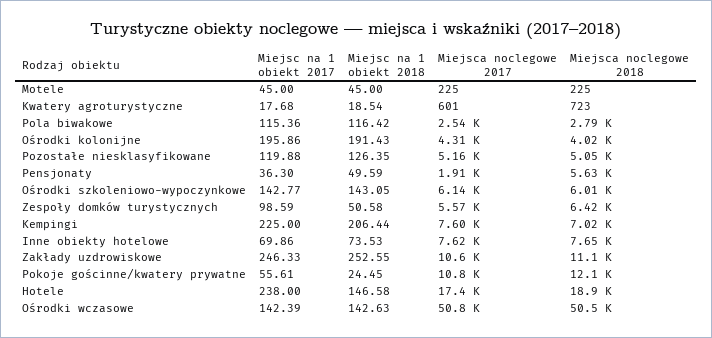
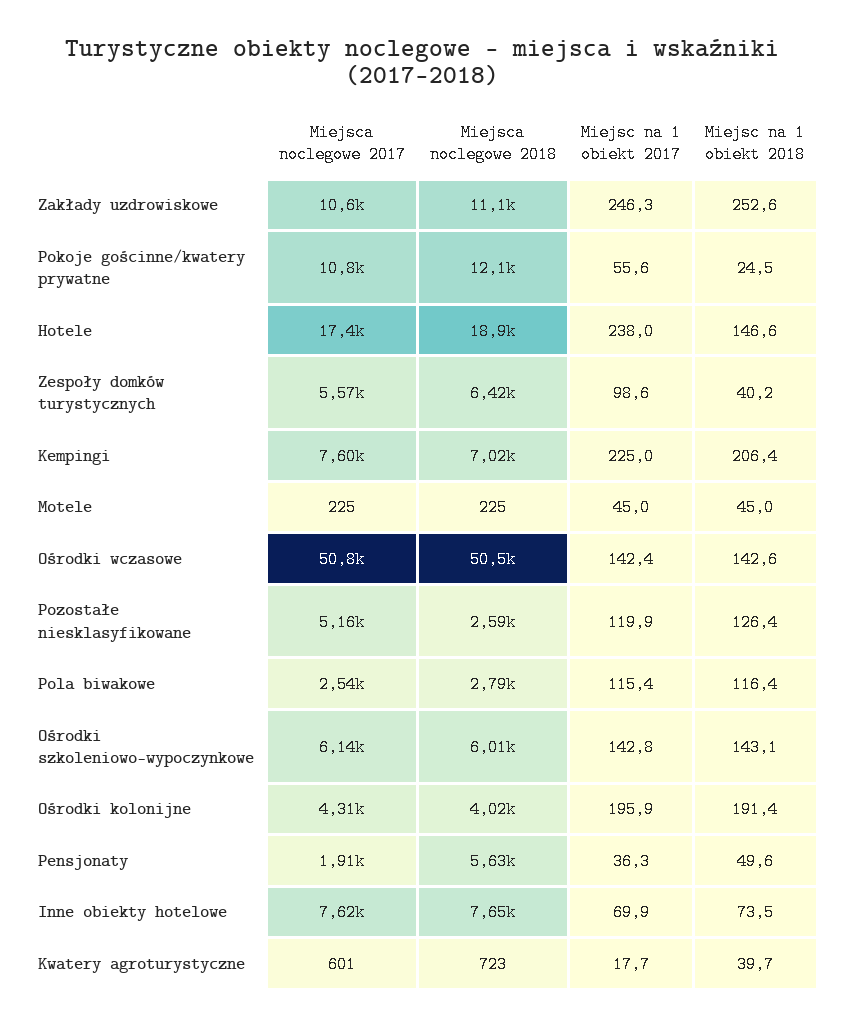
  {
    "Miejsc na 1 obiekt 2017": {
      "Motele": 45,
      "Kwatery agroturystyczne": 17.68,
      "Pola biwakowe": 115.36,
      "Ośrodki kolonijne": 195.86,
      "Pozostałe niesklasyfikowane": 119.88,
      "Pensjonaty": 36.3,
      "Ośrodki szkoleniowo-wypoczynkowe": 142.77,
      "Zespoły domków turystycznych": 98.59,
      "Kempingi": 225,
      "Inne obiekty hotelowe": 69.86,
      "Zakłady uzdrowiskowe": 246.33,
      "Pokoje gościnne/kwatery prywatne": 55.61,
      "Hotele": 238,
      "Ośrodki wczasowe": 142.39
    },
    "Miejsc na 1 obiekt 2018": {
      "Motele": 45,
-     "Kwatery agroturystyczne": 18.54,
+     "Kwatery agroturystyczne": 39.7,
      "Pola biwakowe": 116.42,
      "Ośrodki kolonijne": 191.43,
      "Pozostałe niesklasyfikowane": 126.35,
      "Pensjonaty": 49.59,
      "Ośrodki szkoleniowo-wypoczynkowe": 143.05,
-     "Zespoły domków turystycznych": 50.58,
+     "Zespoły domków turystycznych": 40.2,
      "Kempingi": 206.44,
      "Inne obiekty hotelowe": 73.53,
      "Zakłady uzdrowiskowe": 252.55,
      "Pokoje gościnne/kwatery prywatne": 24.45,
      "Hotele": 146.58,
      "Ośrodki wczasowe": 142.63
    },
    "Miejsca noclegowe 2017": {
      "Motele": 225,
      "Kwatery agroturystyczne": 601,
      "Pola biwakowe": 2540,
      "Ośrodki kolonijne": 4310,
      "Pozostałe niesklasyfikowane": 5160,
      "Pensjonaty": 1910,
      "Ośrodki szkoleniowo-wypoczynkowe": 6140,
      "Zespoły domków turystycznych": 5570,
      "Kempingi": 7600,
      "Inne obiekty hotelowe": 7620,
      "Zakłady uzdrowiskowe": 10600,
      "Pokoje gościnne/kwatery prywatne": 10800,
      "Hotele": 17400,
      "Ośrodki wczasowe": 50800
    },
    "Miejsca noclegowe 2018": {
      "Motele": 225,
      "Kwatery agroturystyczne": 723,
      "Pola biwakowe": 2790,
      "Ośrodki kolonijne": 4020,
-     "Pozostałe niesklasyfikowane": 5050,
+     "Pozostałe niesklasyfikowane": 2590,
      "Pensjonaty": 5630,
      "Ośrodki szkoleniowo-wypoczynkowe": 6010,
      "Zespoły domków turystycznych": 6420,
      "Kempingi": 7020,
      "Inne obiekty hotelowe": 7650,
      "Zakłady uzdrowiskowe": 11100,
      "Pokoje gościnne/kwatery prywatne": 12100,
      "Hotele": 18900,
      "Ośrodki wczasowe": 50500
    }
  }

